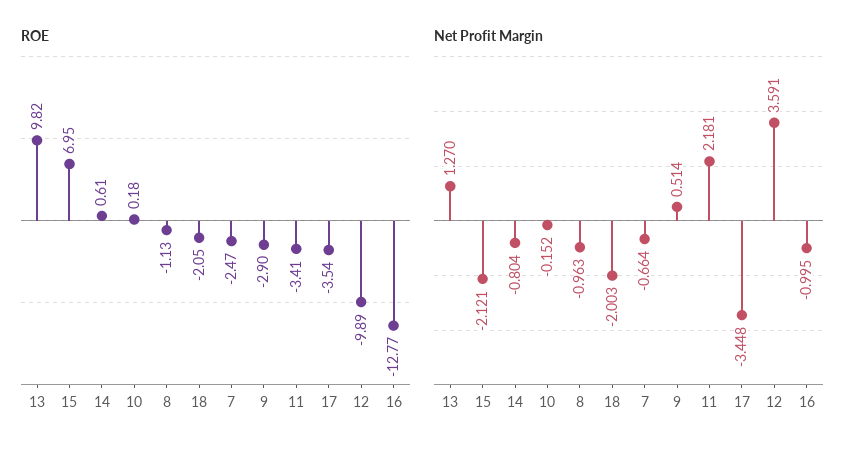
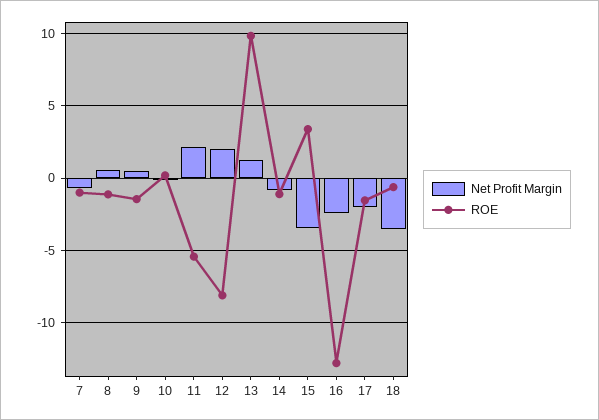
  {
    "ROE": {
      "13": 9.82,
-     "15": 6.95,
+     "15": 3.5,
-     "14": 0.61,
+     "14": -1,
      "10": 0.18,
      "8": -1.13,
-     "18": -2.05,
+     "18": -0.5,
-     "7": -2.47,
+     "7": -1,
-     "9": -2.9,
+     "9": -1.5,
-     "11": -3.41,
+     "11": -5.5,
-     "17": -3.54,
+     "17": -1.5,
-     "12": -9.89,
+     "12": -8,
      "16": -12.77
    },
    "Net Profit Margin": {
      "13": 1.27,
-     "15": -2.121,
+     "15": -3.5,
      "14": -0.804,
      "10": -0.152,
-     "8": -0.963,
+     "8": 0.5,
-     "18": -2.003,
+     "18": -3.5,
      "7": -0.664,
      "9": 0.514,
      "11": 2.181,
-     "17": -3.448,
+     "17": -2,
-     "12": 3.591,
+     "12": 2,
-     "16": -0.995
+     "16": -2.5
    }
  }

